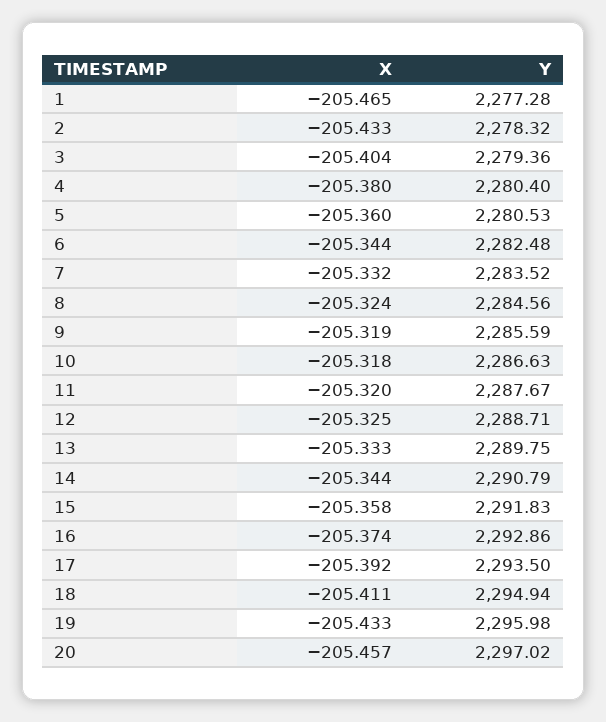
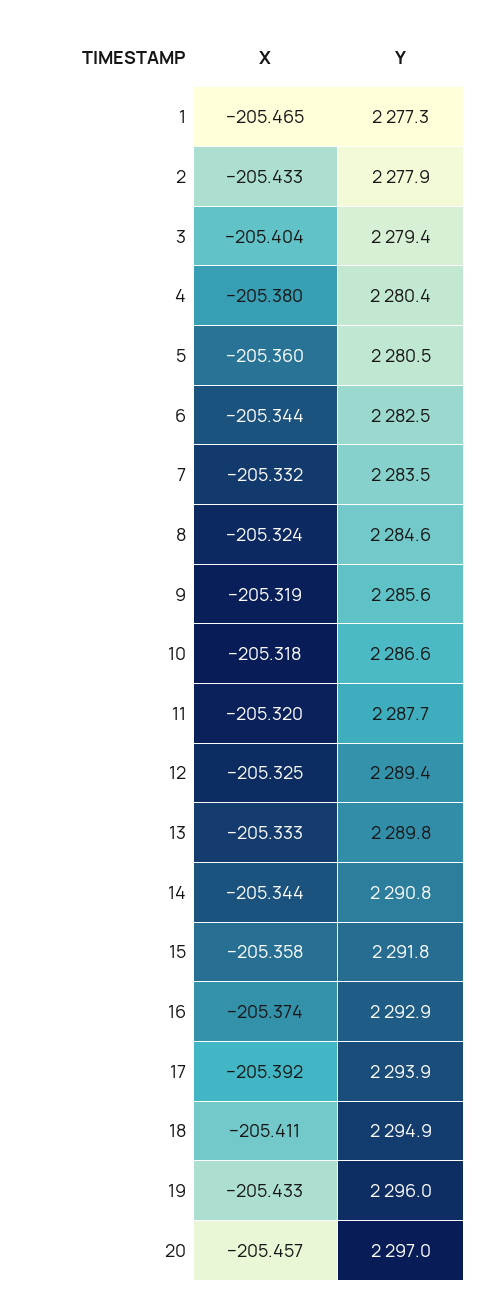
  {
    "X": {
      "1": -205.465,
      "2": -205.433,
      "3": -205.404,
      "4": -205.38,
      "5": -205.36,
      "6": -205.344,
      "7": -205.332,
      "8": -205.324,
      "9": -205.319,
      "10": -205.318,
      "11": -205.32,
      "12": -205.325,
      "13": -205.333,
      "14": -205.344,
      "15": -205.358,
      "16": -205.374,
      "17": -205.392,
      "18": -205.411,
      "19": -205.433,
      "20": -205.457
    },
    "Y": {
      "1": 2277.28,
-     "2": 2278.32,
+     "2": 2277.9,
      "3": 2279.36,
      "4": 2280.4,
      "5": 2280.53,
      "6": 2282.48,
      "7": 2283.52,
      "8": 2284.56,
      "9": 2285.59,
      "10": 2286.63,
      "11": 2287.67,
-     "12": 2288.71,
+     "12": 2289.4,
      "13": 2289.75,
      "14": 2290.79,
      "15": 2291.83,
      "16": 2292.86,
-     "17": 2293.5,
+     "17": 2293.9,
      "18": 2294.94,
      "19": 2295.98,
      "20": 2297.02
    }
  }

